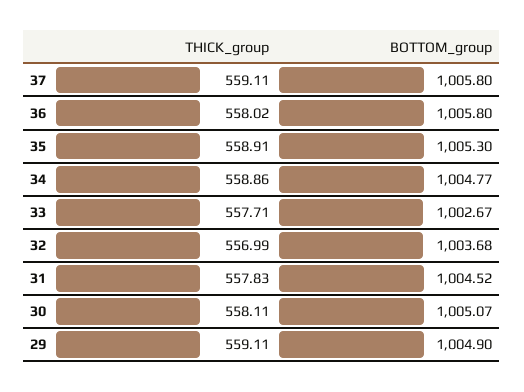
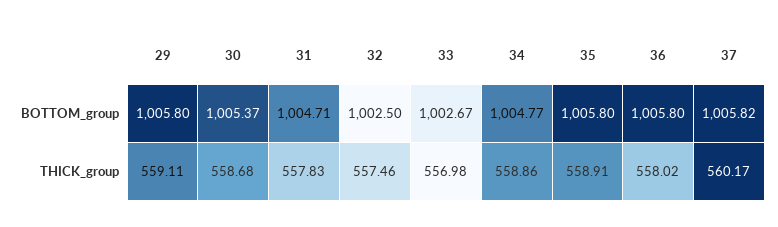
  {
    "THICK_group": {
-     "37": 559.11,
+     "37": 560.17,
      "36": 558.02,
      "35": 558.91,
      "34": 558.86,
-     "33": 557.71,
+     "33": 556.98,
-     "32": 556.99,
+     "32": 557.46,
      "31": 557.83,
-     "30": 558.11,
+     "30": 558.68,
      "29": 559.11
    },
    "BOTTOM_group": {
-     "37": 1005.8,
+     "37": 1005.82,
      "36": 1005.8,
-     "35": 1005.3,
+     "35": 1005.8,
      "34": 1004.77,
      "33": 1002.67,
-     "32": 1003.68,
+     "32": 1002.5,
-     "31": 1004.52,
+     "31": 1004.71,
-     "30": 1005.07,
+     "30": 1005.37,
-     "29": 1004.9
+     "29": 1005.8
    }
  }

